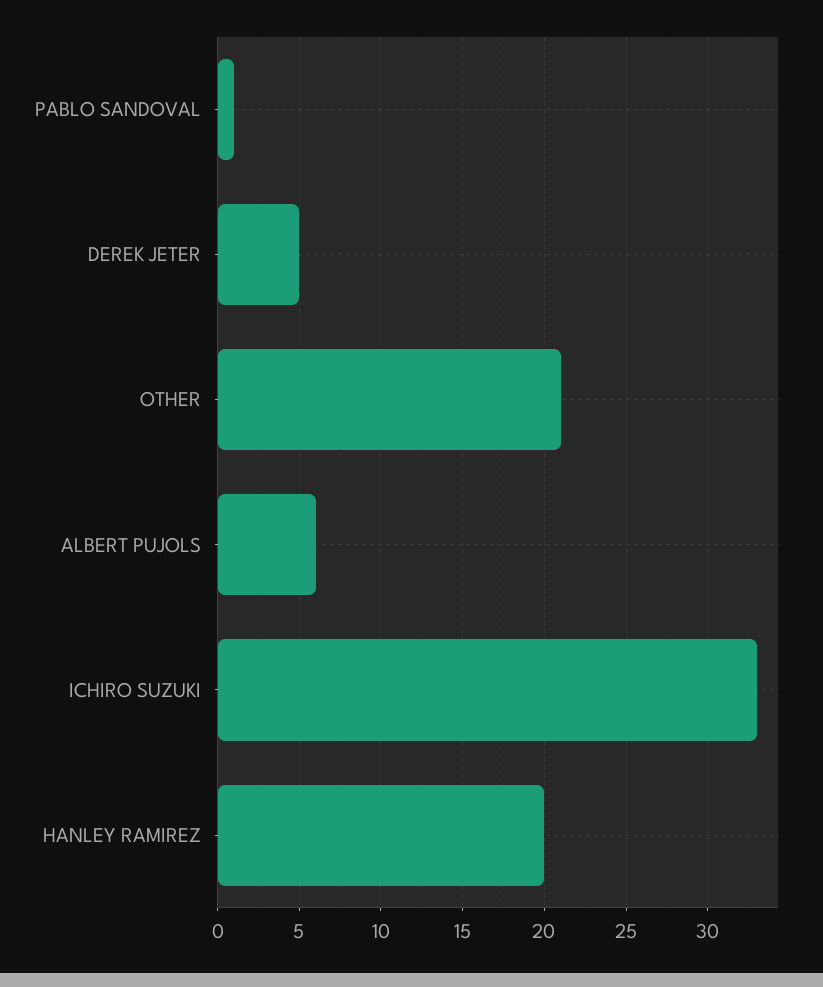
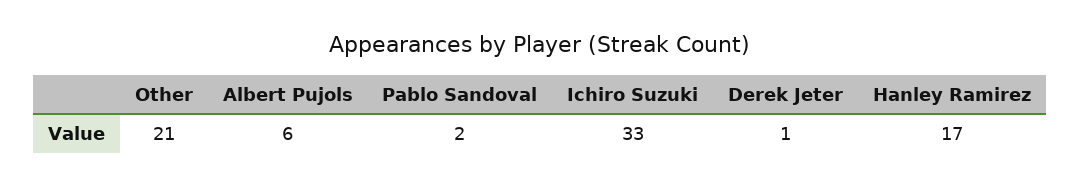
  {
-   "PABLO SANDOVAL": 1,
+   "PABLO SANDOVAL": 2,
-   "DEREK JETER": 5,
+   "DEREK JETER": 1,
    "OTHER": 21,
    "ALBERT PUJOLS": 6,
    "ICHIRO SUZUKI": 33,
-   "HANLEY RAMIREZ": 20
+   "HANLEY RAMIREZ": 17
  }

